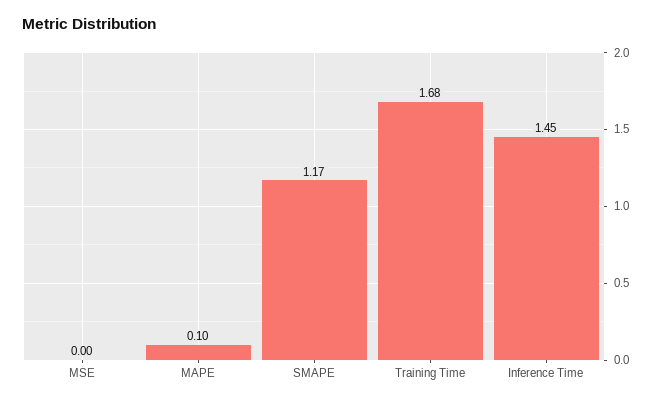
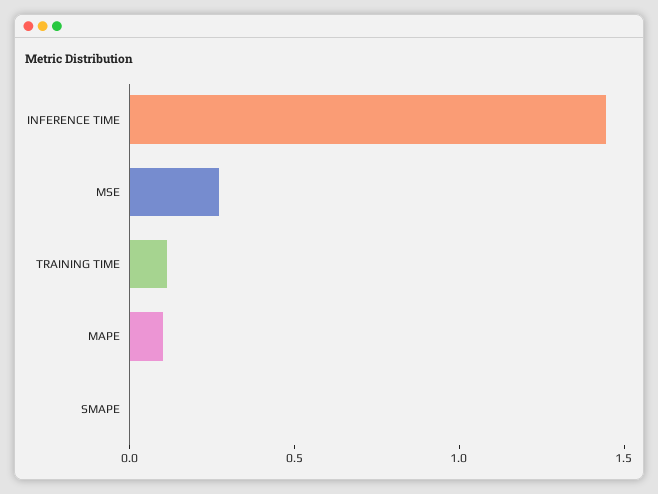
  {
-   "MSE": 0,
+   "MSE": 0.3,
    "MAPE": 0.1,
-   "SMAPE": 1.17,
+   "SMAPE": 0,
-   "Training Time": 1.68,
+   "Training Time": 0.1,
    "Inference Time": 1.45
  }

